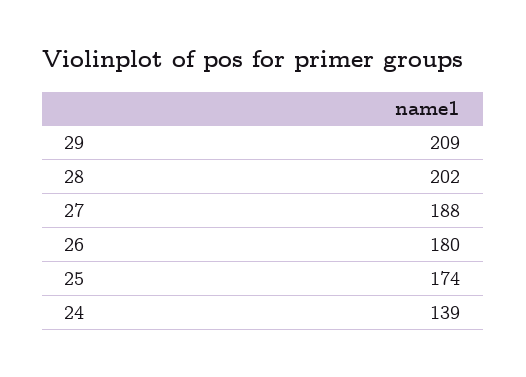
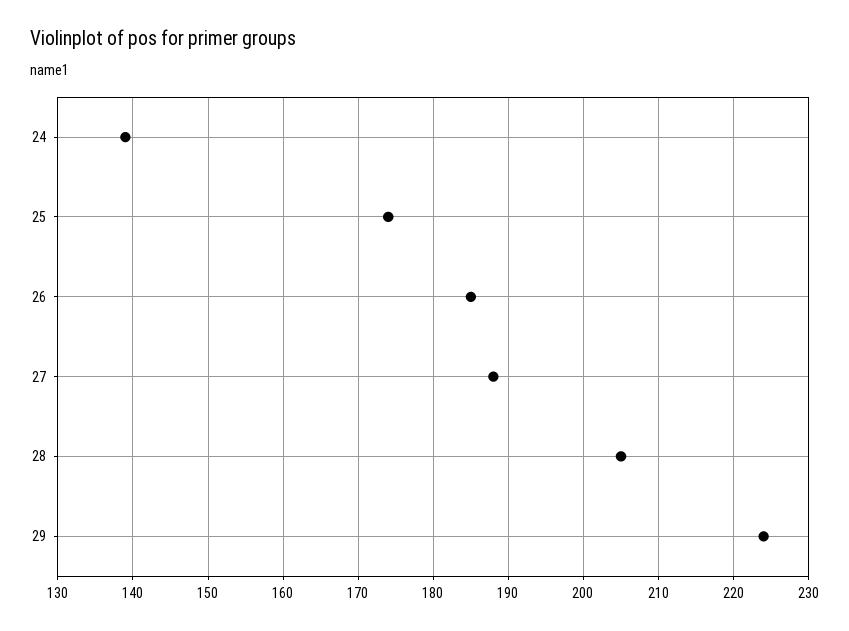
  {
-   "29": 209,
+   "29": 224,
-   "28": 202,
+   "28": 205,
    "27": 188,
-   "26": 180,
+   "26": 185,
    "25": 174,
    "24": 139
  }

